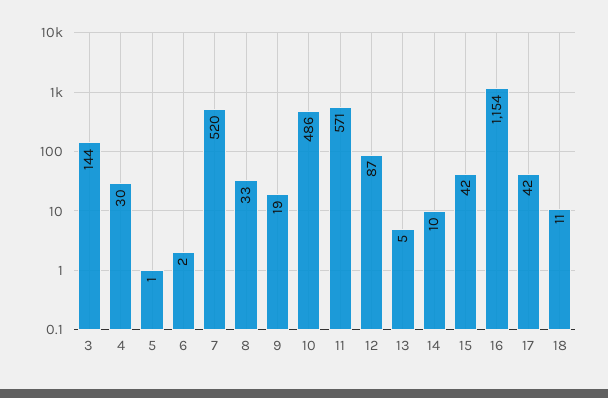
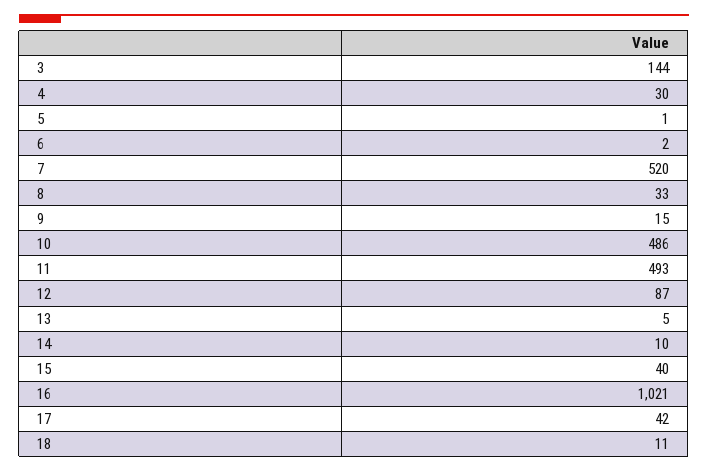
  {
    "3": 144,
    "4": 30,
    "5": 1,
    "6": 2,
    "7": 520,
    "8": 33,
-   "9": 19,
+   "9": 15,
    "10": 486,
-   "11": 571,
+   "11": 493,
    "12": 87,
    "13": 5,
    "14": 10,
-   "15": 42,
+   "15": 40,
-   "16": 1154,
+   "16": 1021,
    "17": 42,
    "18": 11
  }

